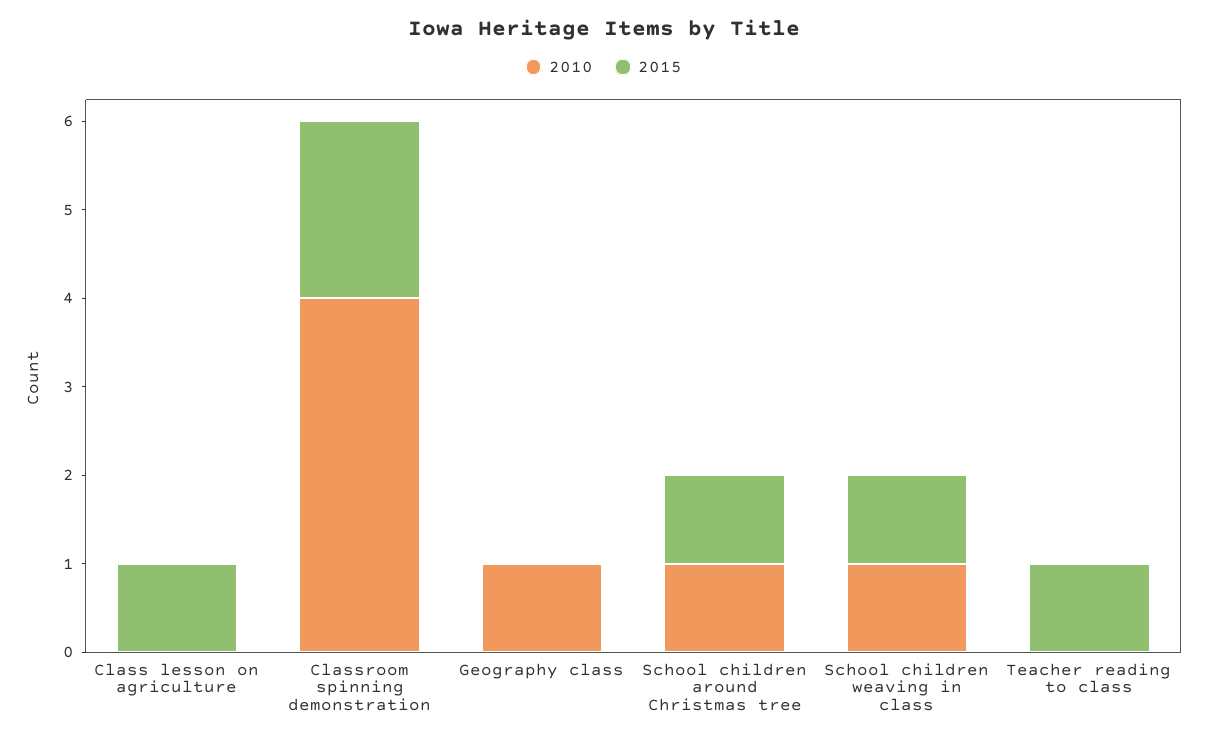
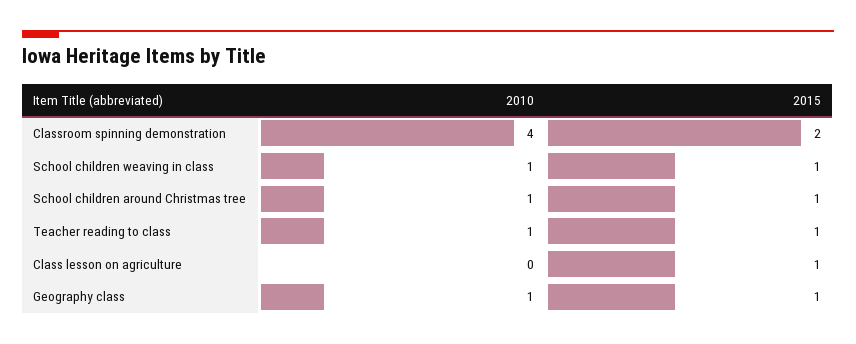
  {
    "2010": {
      "Class lesson on agriculture": 0,
      "Classroom spinning demonstration": 4,
      "Geography class": 1,
      "School children around Christmas tree": 1,
      "School children weaving in class": 1,
-     "Teacher reading to class": 0
+     "Teacher reading to class": 1
    },
    "2015": {
      "Class lesson on agriculture": 1,
      "Classroom spinning demonstration": 2,
-     "Geography class": 0,
+     "Geography class": 1,
      "School children around Christmas tree": 1,
      "School children weaving in class": 1,
      "Teacher reading to class": 1
    }
  }

